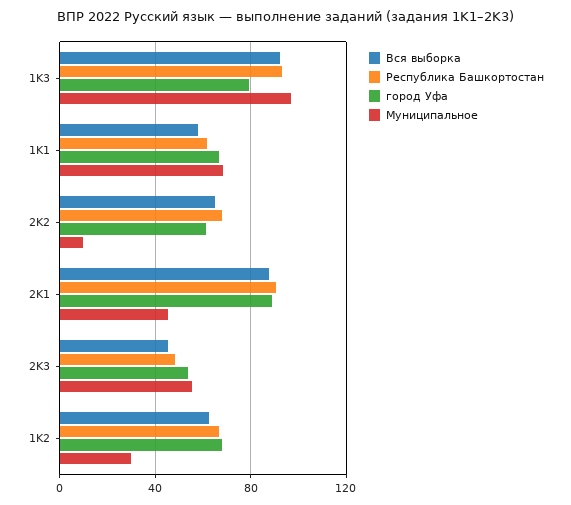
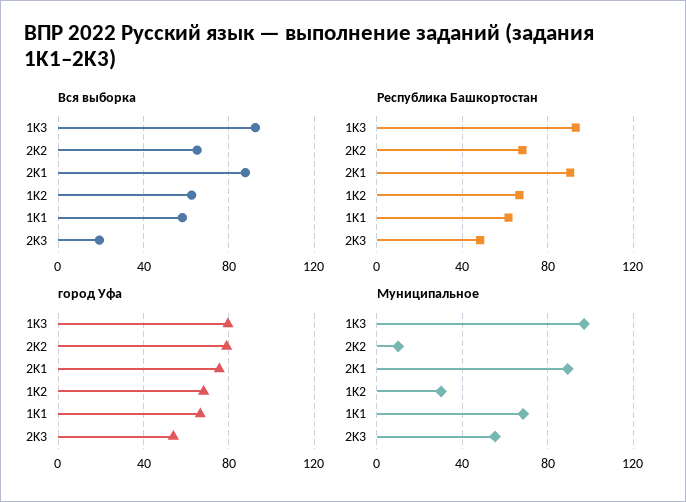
  {
    "Вся выборка": {
      "1K3": 90,
      "1K1": 60,
      "2K2": 65,
      "2K1": 90,
-     "2K3": 45,
+     "2K3": 20,
      "1K2": 60
    },
    "Республика Башкортостан": {
      "1K3": 95,
      "1K1": 60,
      "2K2": 70,
      "2K1": 90,
      "2K3": 50,
      "1K2": 65
    },
    "город Уфа": {
      "1K3": 80,
      "1K1": 65,
-     "2K2": 60,
+     "2K2": 80,
-     "2K1": 90,
+     "2K1": 75,
      "2K3": 55,
      "1K2": 70
    },
    "Муниципальное": {
      "1K3": 95,
      "1K1": 70,
      "2K2": 10,
-     "2K1": 45,
+     "2K1": 90,
      "2K3": 55,
      "1K2": 30
    }
  }

